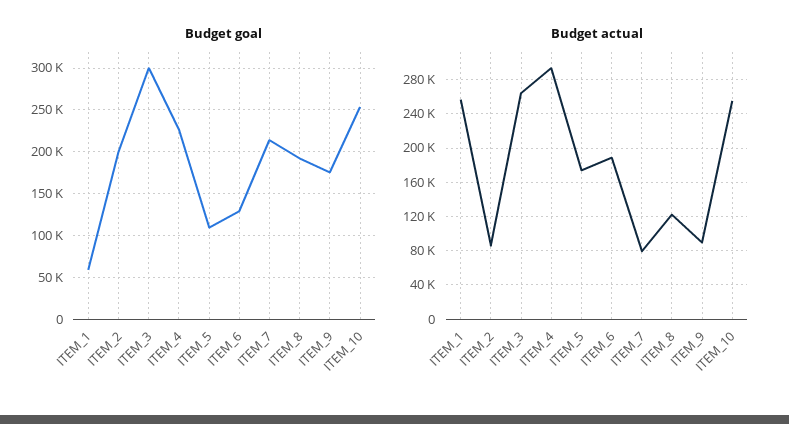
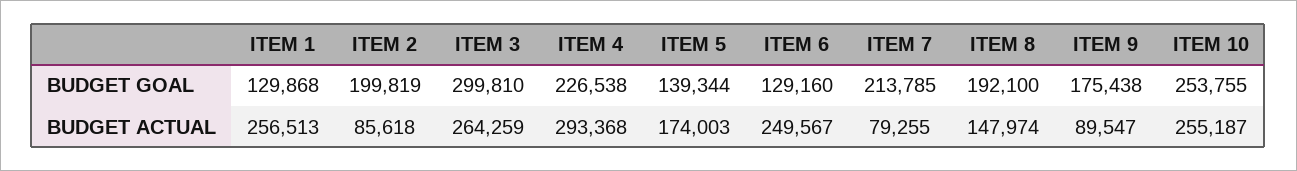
  {
    "Budget goal": {
-     "ITEM_1": 60000,
+     "ITEM_1": 129868,
      "ITEM_2": 199819,
      "ITEM_3": 299810,
      "ITEM_4": 226538,
-     "ITEM_5": 110000,
+     "ITEM_5": 139344,
      "ITEM_6": 129160,
      "ITEM_7": 213785,
      "ITEM_8": 192100,
      "ITEM_9": 175438,
      "ITEM_10": 253755
    },
    "Budget actual": {
      "ITEM_1": 256513,
      "ITEM_2": 85618,
      "ITEM_3": 264259,
      "ITEM_4": 293368,
      "ITEM_5": 174003,
-     "ITEM_6": 190000,
+     "ITEM_6": 249567,
      "ITEM_7": 79255,
-     "ITEM_8": 120000,
+     "ITEM_8": 147974,
      "ITEM_9": 89547,
      "ITEM_10": 255187
    }
  }

